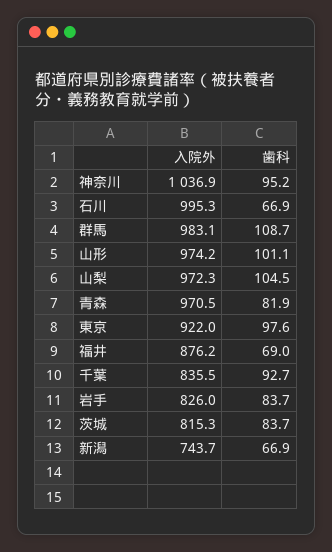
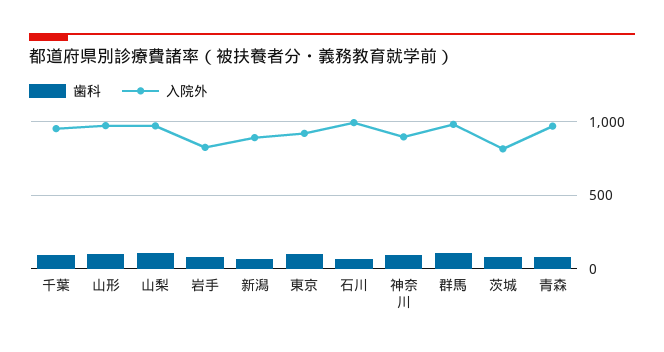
  {
    "入院外": {
-     "神奈川": 1036.9,
+     "神奈川": 900,
      "石川": 995.3,
      "群馬": 983.1,
      "山形": 974.2,
      "山梨": 972.3,
      "青森": 970.5,
      "東京": 922,
-     "福井": 876.2,
-     "千葉": 835.5,
+     "千葉": 950,
      "岩手": 826,
      "茨城": 815.3,
-     "新潟": 743.7
+     "新潟": 900
    },
    "歯科": {
      "神奈川": 95.2,
      "石川": 66.9,
      "群馬": 108.7,
      "山形": 101.1,
      "山梨": 104.5,
      "青森": 81.9,
      "東京": 97.6,
-     "福井": 69,
      "千葉": 92.7,
      "岩手": 83.7,
      "茨城": 83.7,
      "新潟": 66.9
    }
  }

